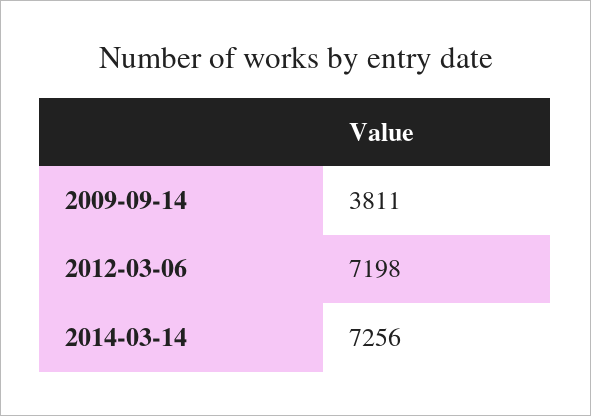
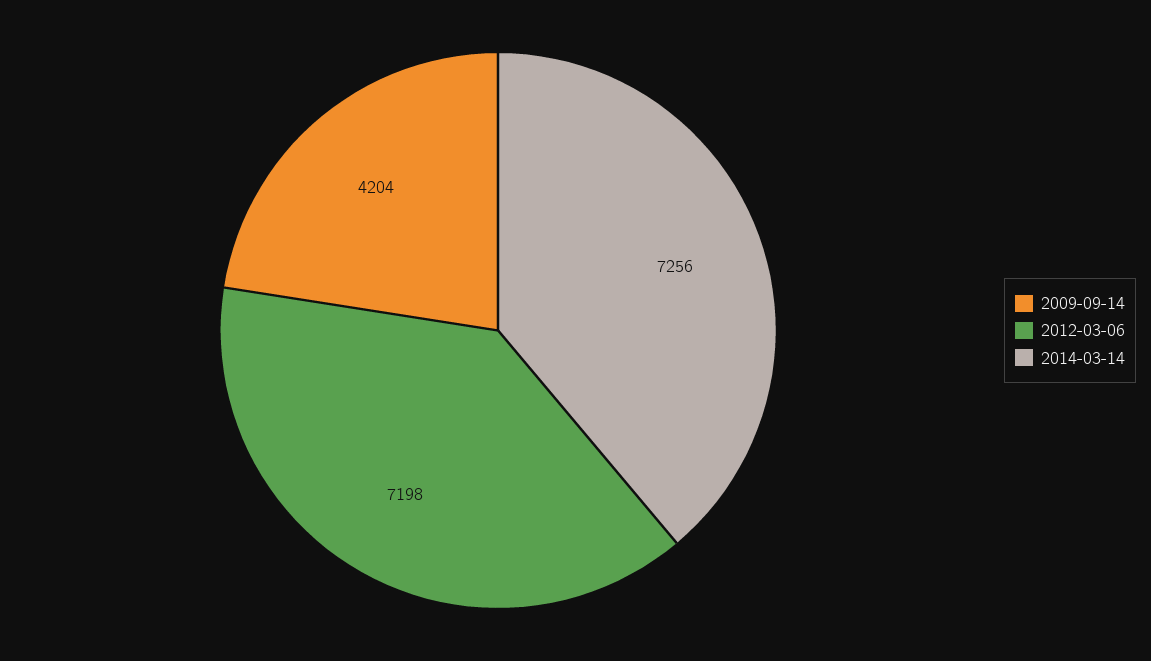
  {
-   "2009-09-14": 3811,
+   "2009-09-14": 4204,
    "2012-03-06": 7198,
    "2014-03-14": 7256
  }

